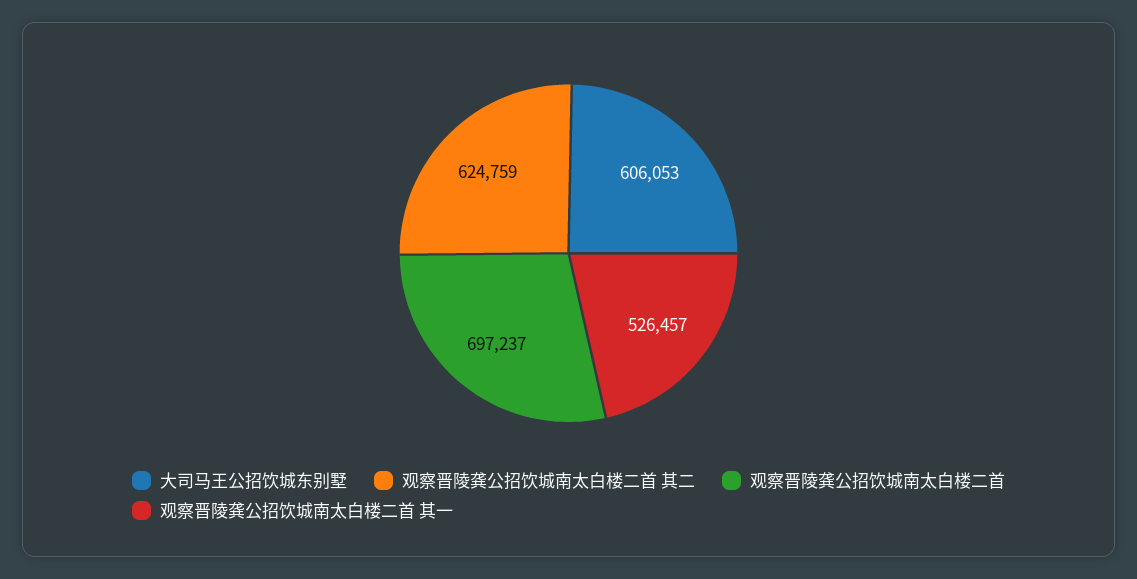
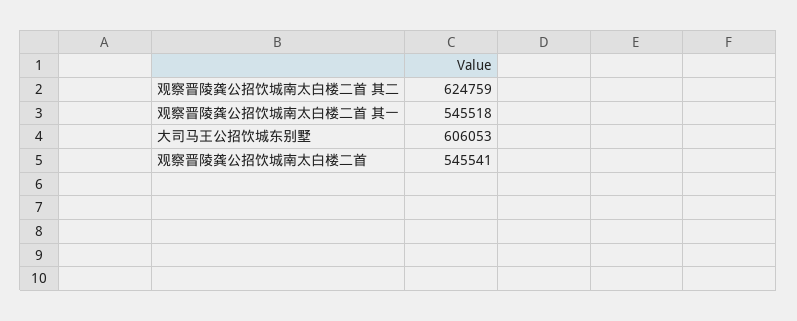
  {
    "大司马王公招饮城东别墅": 606053,
    "观察晋陵龚公招饮城南太白楼二首 其二": 624759,
-   "观察晋陵龚公招饮城南太白楼二首": 697237,
+   "观察晋陵龚公招饮城南太白楼二首": 545541,
-   "观察晋陵龚公招饮城南太白楼二首 其一": 526457
+   "观察晋陵龚公招饮城南太白楼二首 其一": 545518
  }

